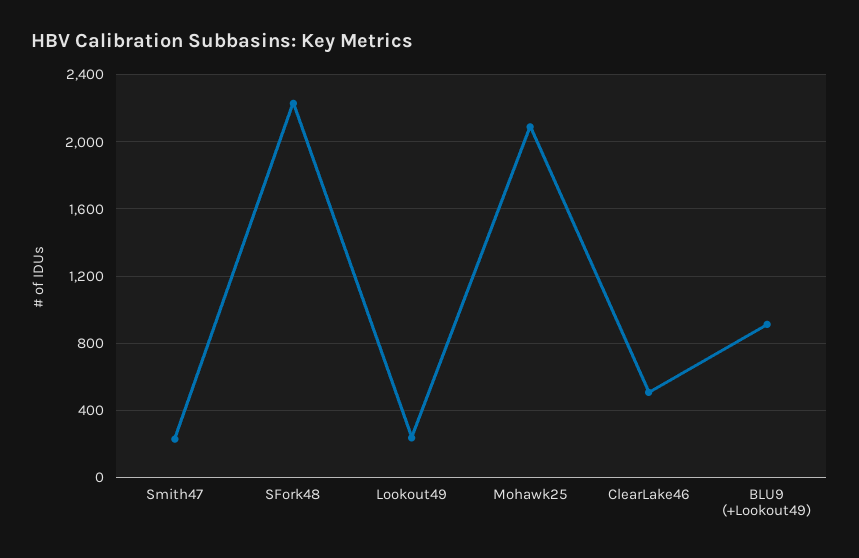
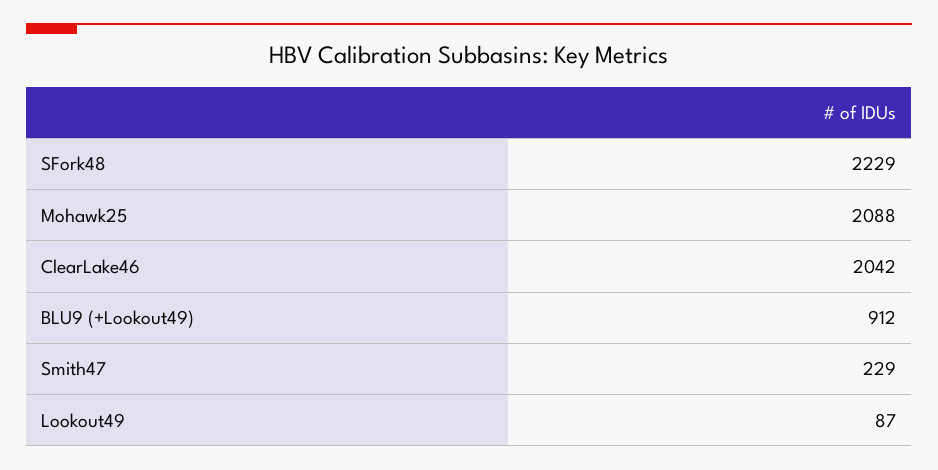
  {
    "Smith47": 229,
    "SFork48": 2229,
-   "Lookout49": 250,
+   "Lookout49": 87,
    "Mohawk25": 2088,
-   "ClearLake46": 500,
+   "ClearLake46": 2042,
    "BLU9 (+Lookout49)": 912
  }

